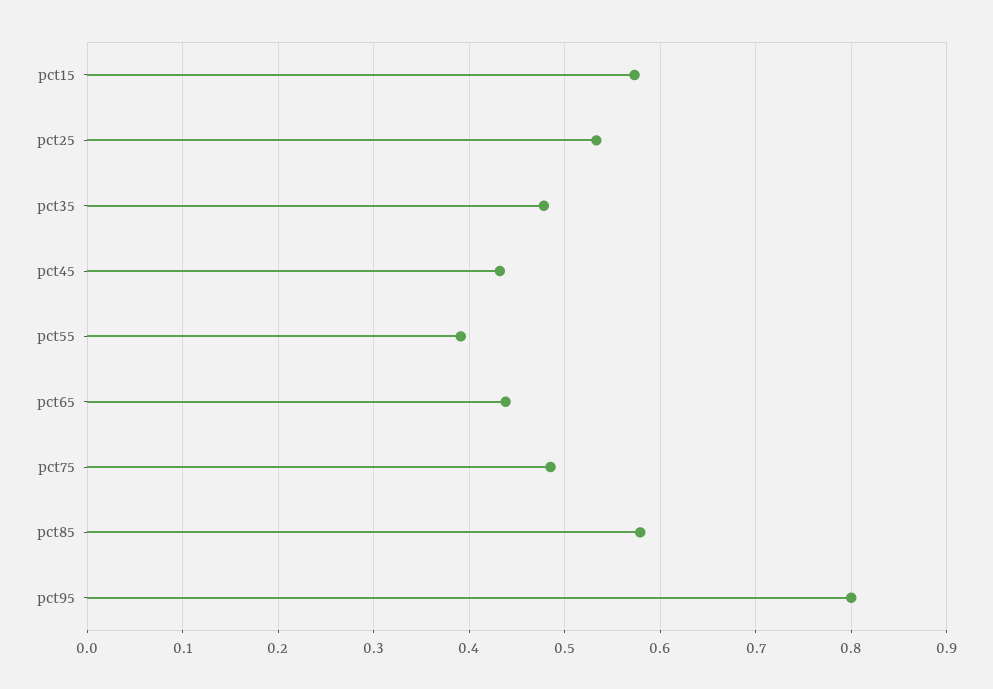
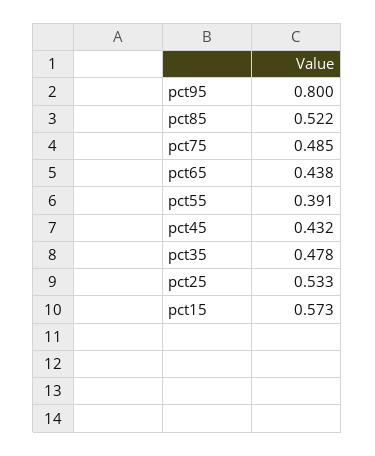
  {
    "pct15": 0.573,
    "pct25": 0.533,
    "pct35": 0.478,
    "pct45": 0.432,
    "pct55": 0.391,
    "pct65": 0.438,
    "pct75": 0.485,
-   "pct85": 0.58,
+   "pct85": 0.522,
    "pct95": 0.8
  }

